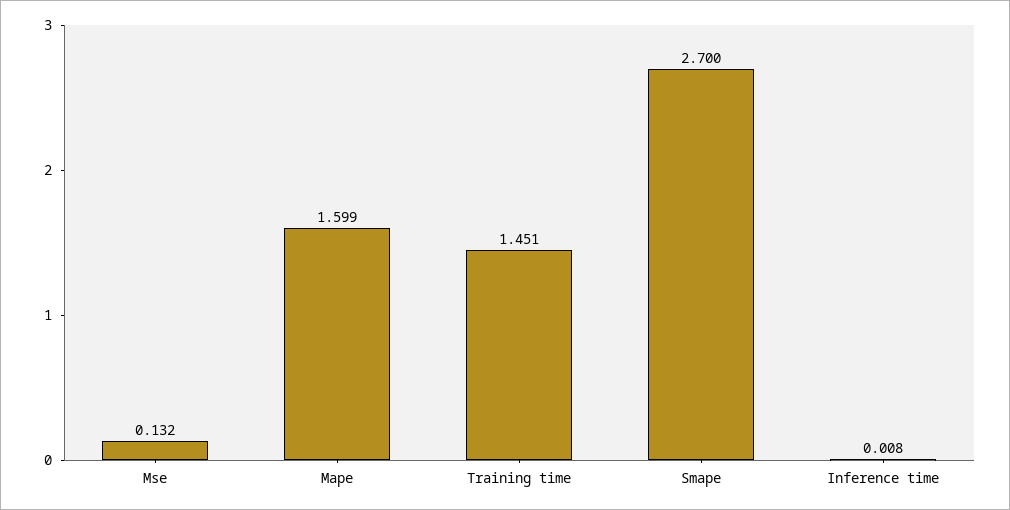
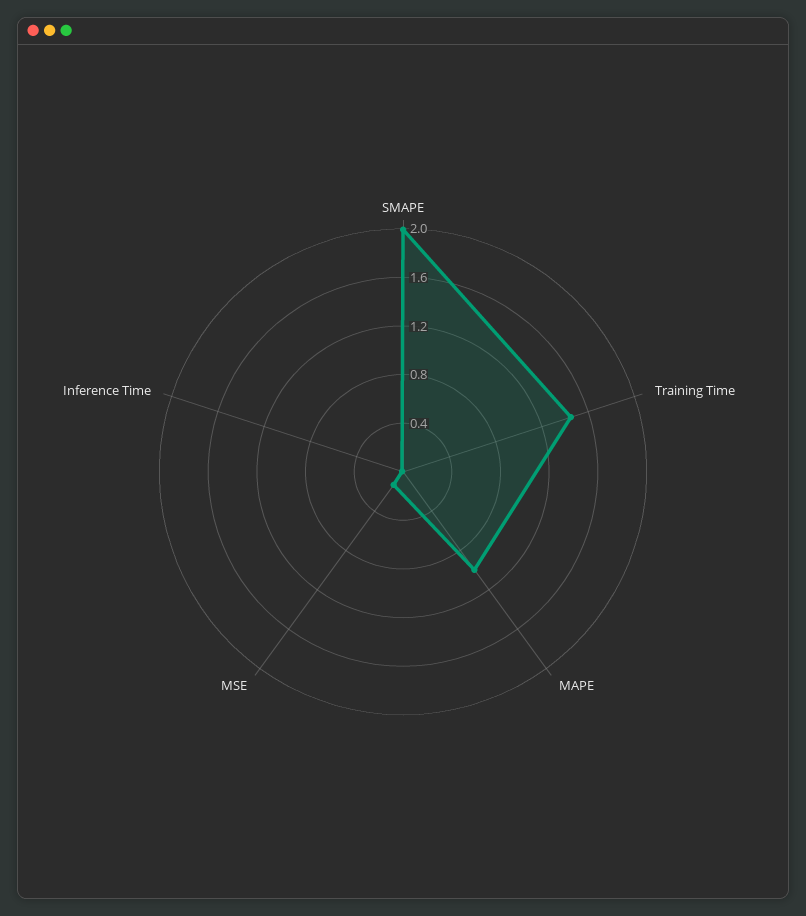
  {
    "Mse": 0.132,
-   "Mape": 1.599,
+   "Mape": 1,
    "Training time": 1.451,
-   "Smape": 2.7,
+   "Smape": 2,
    "Inference time": 0.008
  }

